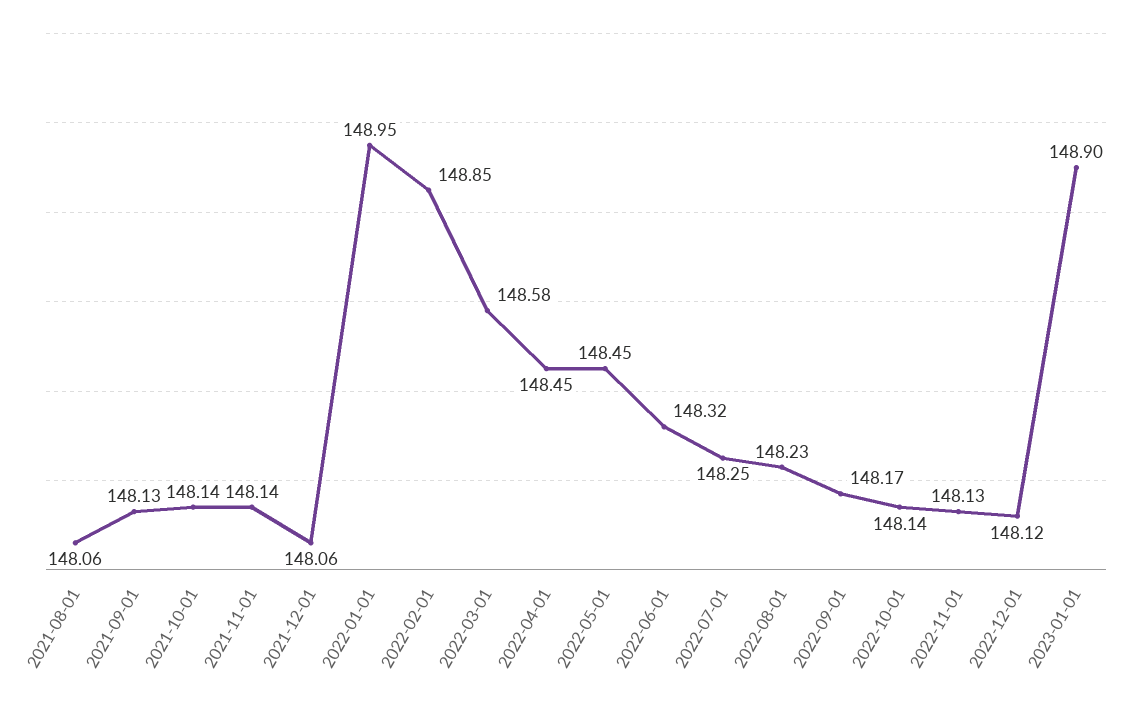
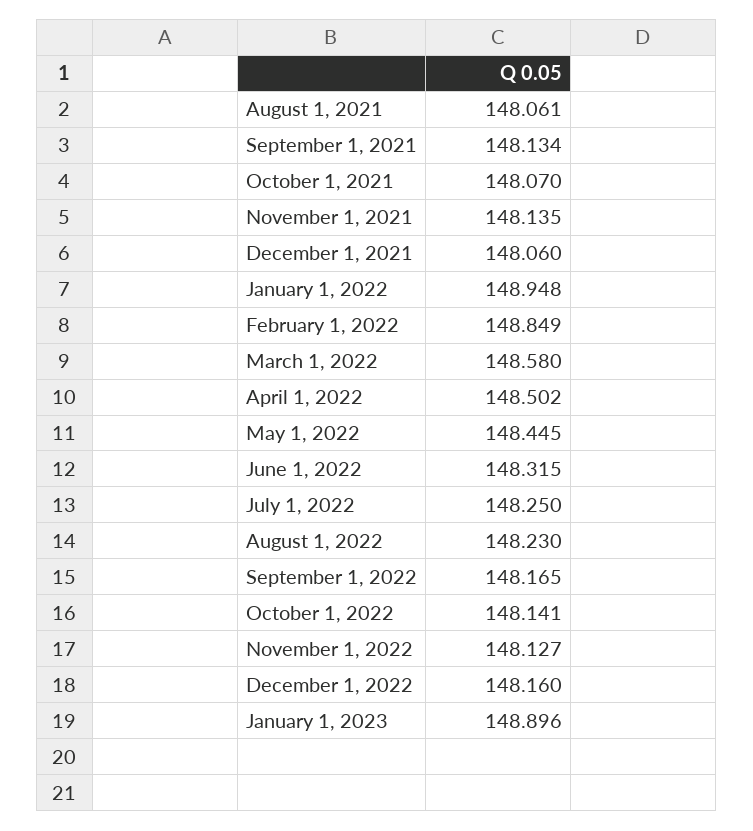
  {
    "2021-08-01": 148.061,
    "2021-09-01": 148.134,
-   "2021-10-01": 148.14,
+   "2021-10-01": 148.07,
    "2021-11-01": 148.135,
    "2021-12-01": 148.06,
    "2022-01-01": 148.948,
    "2022-02-01": 148.849,
    "2022-03-01": 148.58,
-   "2022-04-01": 148.45,
+   "2022-04-01": 148.502,
    "2022-05-01": 148.445,
    "2022-06-01": 148.315,
    "2022-07-01": 148.25,
    "2022-08-01": 148.23,
    "2022-09-01": 148.165,
    "2022-10-01": 148.141,
    "2022-11-01": 148.127,
-   "2022-12-01": 148.12,
+   "2022-12-01": 148.16,
    "2023-01-01": 148.896
  }

